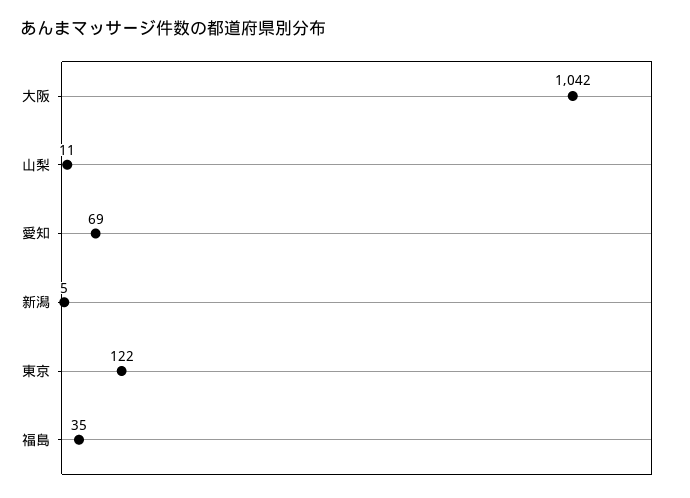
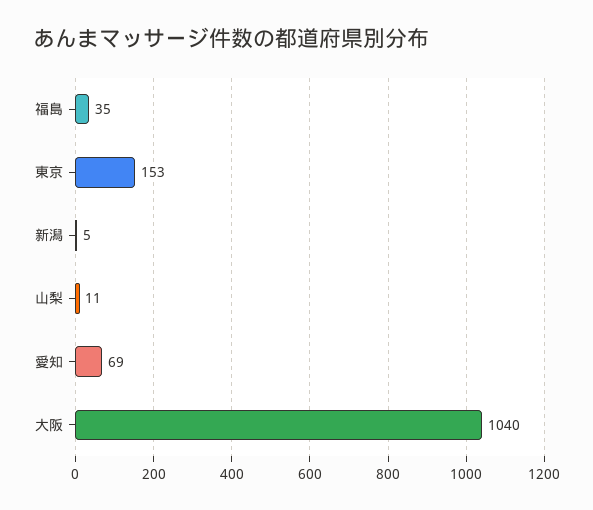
  {
-   "大阪": 1042,
+   "大阪": 1040,
    "山梨": 11,
    "愛知": 69,
    "新潟": 5,
-   "東京": 122,
+   "東京": 153,
    "福島": 35
  }

